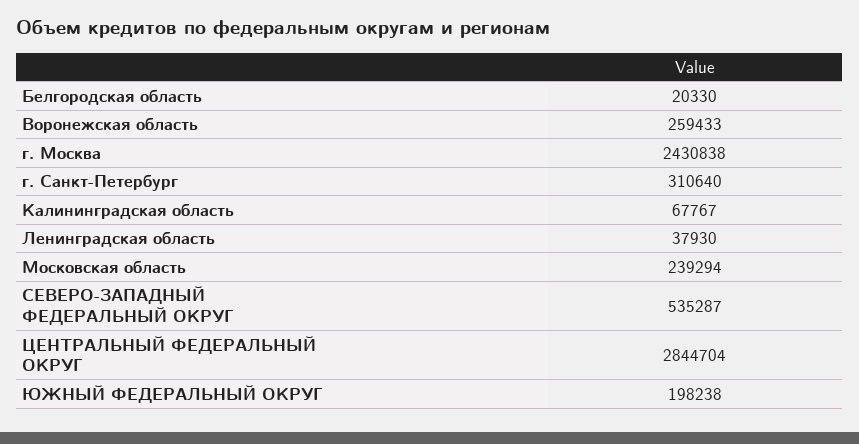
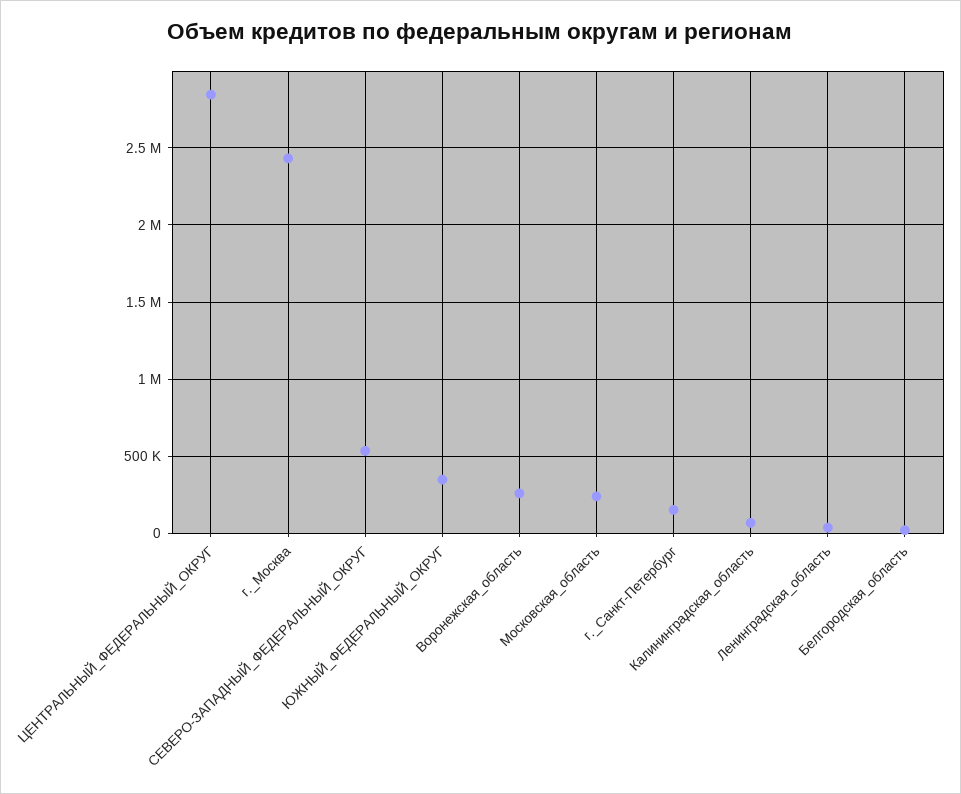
  {
    "Белгородская область": 20330,
    "Воронежская область": 259433,
    "г. Москва": 2430838,
-   "г. Санкт-Петербург": 310640,
+   "г. Санкт-Петербург": 150000,
    "Калининградская область": 67767,
    "Ленинградская область": 37930,
    "Московская область": 239294,
    "СЕВЕРО-ЗАПАДНЫЙ ФЕДЕРАЛЬНЫЙ ОКРУГ": 535287,
    "ЦЕНТРАЛЬНЫЙ ФЕДЕРАЛЬНЫЙ ОКРУГ": 2844704,
-   "ЮЖНЫЙ ФЕДЕРАЛЬНЫЙ ОКРУГ": 198238
+   "ЮЖНЫЙ ФЕДЕРАЛЬНЫЙ ОКРУГ": 350000
  }

